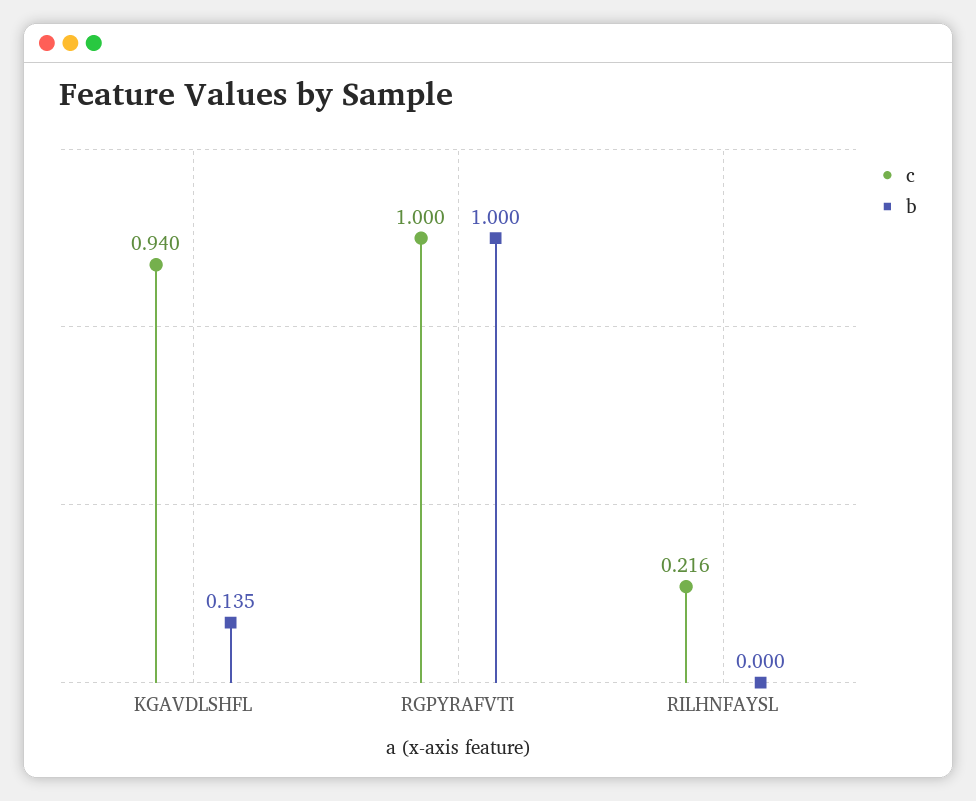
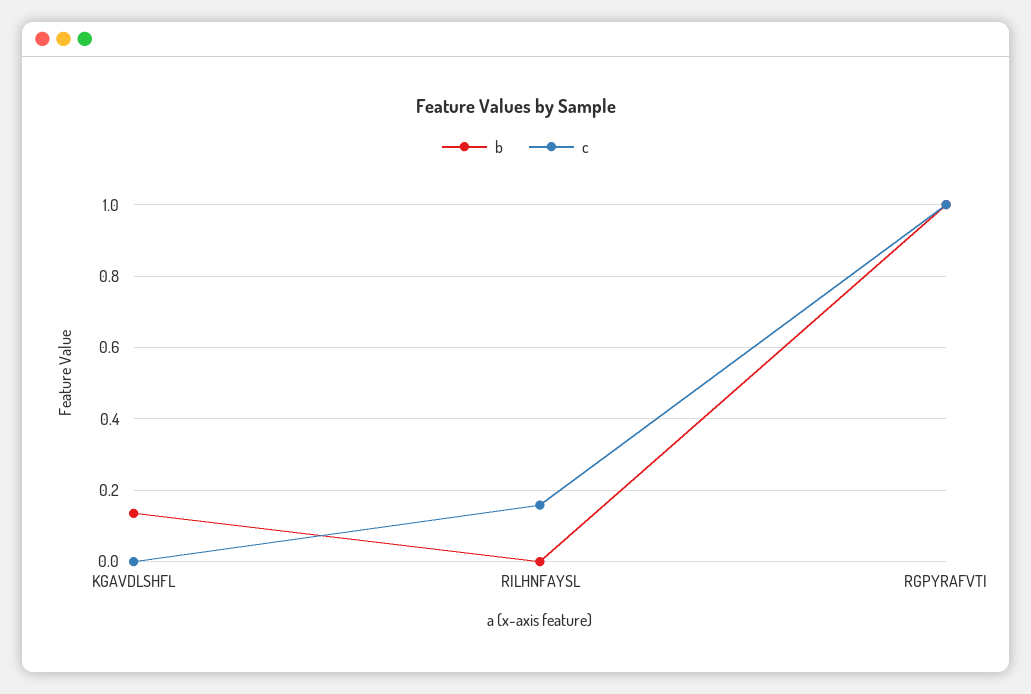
  {
    "c": {
-     "KGAVDLSHFL": 0.94,
+     "KGAVDLSHFL": 0,
      "RGPYRAFVTI": 1,
-     "RILHNFAYSL": 0.216
+     "RILHNFAYSL": 0.16
    },
    "b": {
      "KGAVDLSHFL": 0.135,
      "RGPYRAFVTI": 1,
      "RILHNFAYSL": 0
    }
  }

